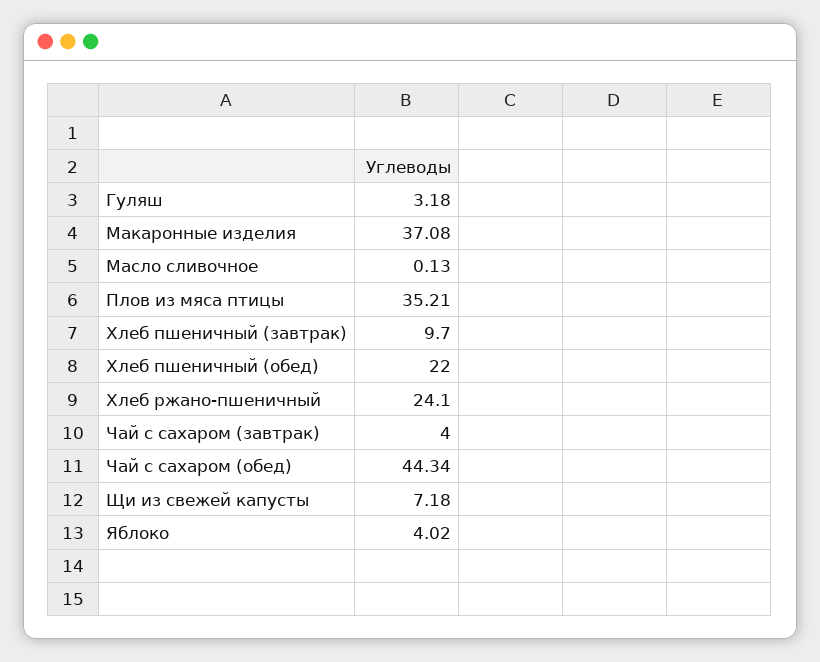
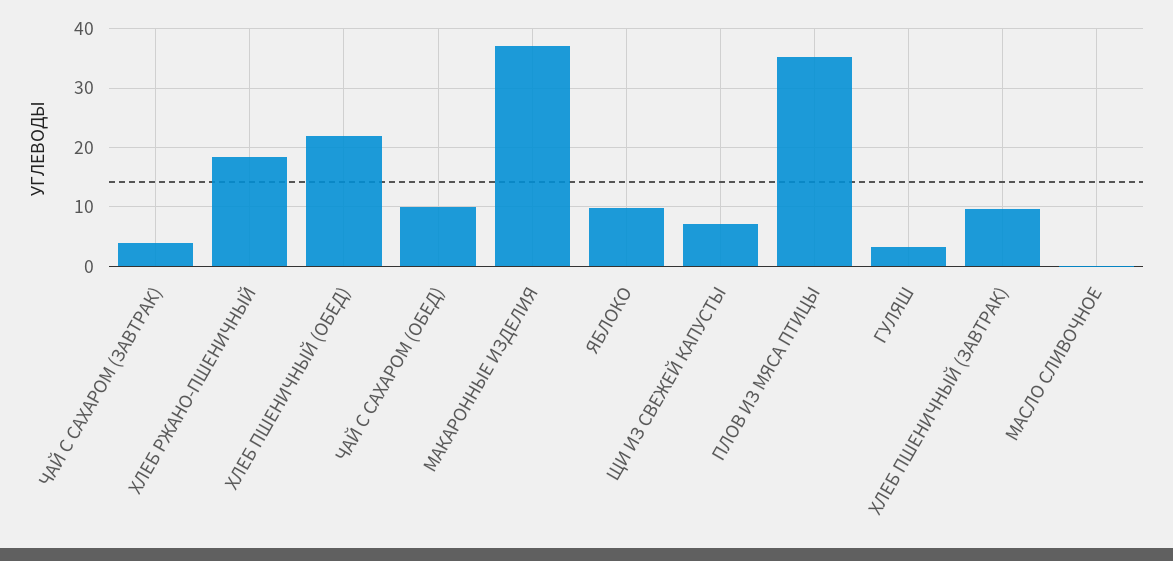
  {
    "Гуляш": 3.18,
    "Макаронные изделия": 37.08,
    "Масло сливочное": 0.13,
    "Плов из мяса птицы": 35.21,
    "Хлеб пшеничный (завтрак)": 9.7,
    "Хлеб пшеничный (обед)": 22,
-   "Хлеб ржано-пшеничный": 24.1,
+   "Хлеб ржано-пшеничный": 18,
    "Чай с сахаром (завтрак)": 4,
-   "Чай с сахаром (обед)": 44.34,
+   "Чай с сахаром (обед)": 10,
    "Щи из свежей капусты": 7.18,
-   "Яблоко": 4.02
+   "Яблоко": 10
  }

